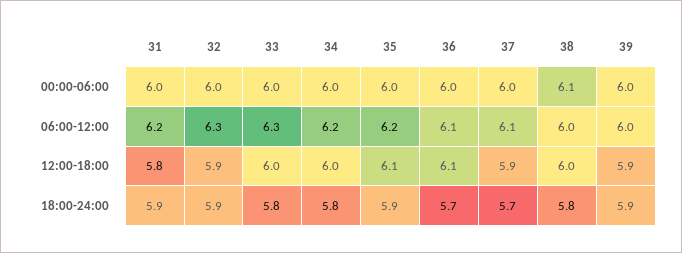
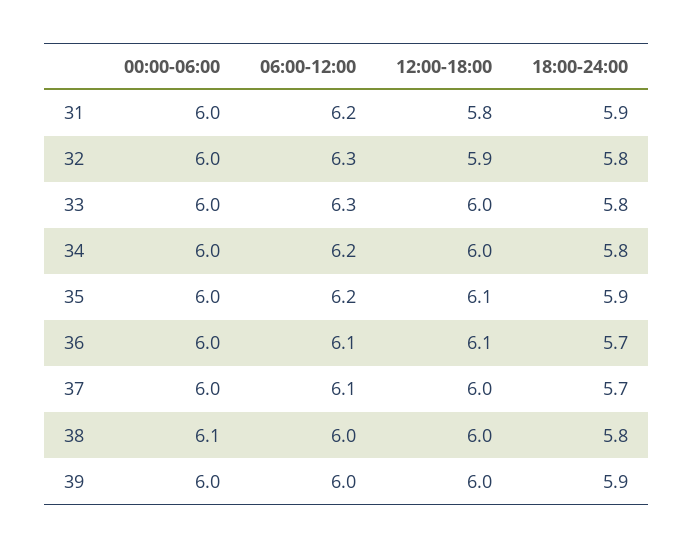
  {
    "31": {
      "00:00-06:00": 6,
      "06:00-12:00": 6.2,
      "12:00-18:00": 5.8,
      "18:00-24:00": 5.9
    },
    "32": {
      "00:00-06:00": 6,
      "06:00-12:00": 6.3,
      "12:00-18:00": 5.9,
-     "18:00-24:00": 5.9
+     "18:00-24:00": 5.8
    },
    "33": {
      "00:00-06:00": 6,
      "06:00-12:00": 6.3,
      "12:00-18:00": 6,
      "18:00-24:00": 5.8
    },
    "34": {
      "00:00-06:00": 6,
      "06:00-12:00": 6.2,
      "12:00-18:00": 6,
      "18:00-24:00": 5.8
    },
    "35": {
      "00:00-06:00": 6,
      "06:00-12:00": 6.2,
      "12:00-18:00": 6.1,
      "18:00-24:00": 5.9
    },
    "36": {
      "00:00-06:00": 6,
      "06:00-12:00": 6.1,
      "12:00-18:00": 6.1,
      "18:00-24:00": 5.7
    },
    "37": {
      "00:00-06:00": 6,
      "06:00-12:00": 6.1,
-     "12:00-18:00": 5.9,
+     "12:00-18:00": 6,
      "18:00-24:00": 5.7
    },
    "38": {
      "00:00-06:00": 6.1,
      "06:00-12:00": 6,
      "12:00-18:00": 6,
      "18:00-24:00": 5.8
    },
    "39": {
      "00:00-06:00": 6,
      "06:00-12:00": 6,
-     "12:00-18:00": 5.9,
+     "12:00-18:00": 6,
      "18:00-24:00": 5.9
    }
  }

